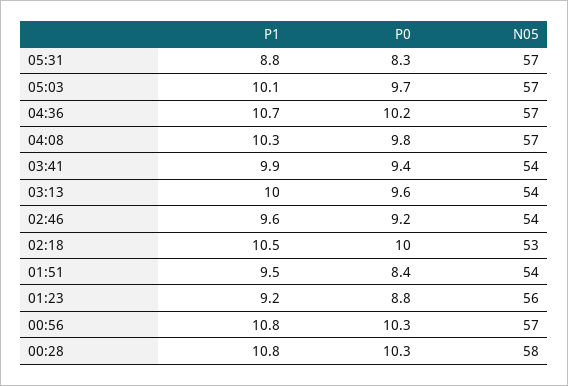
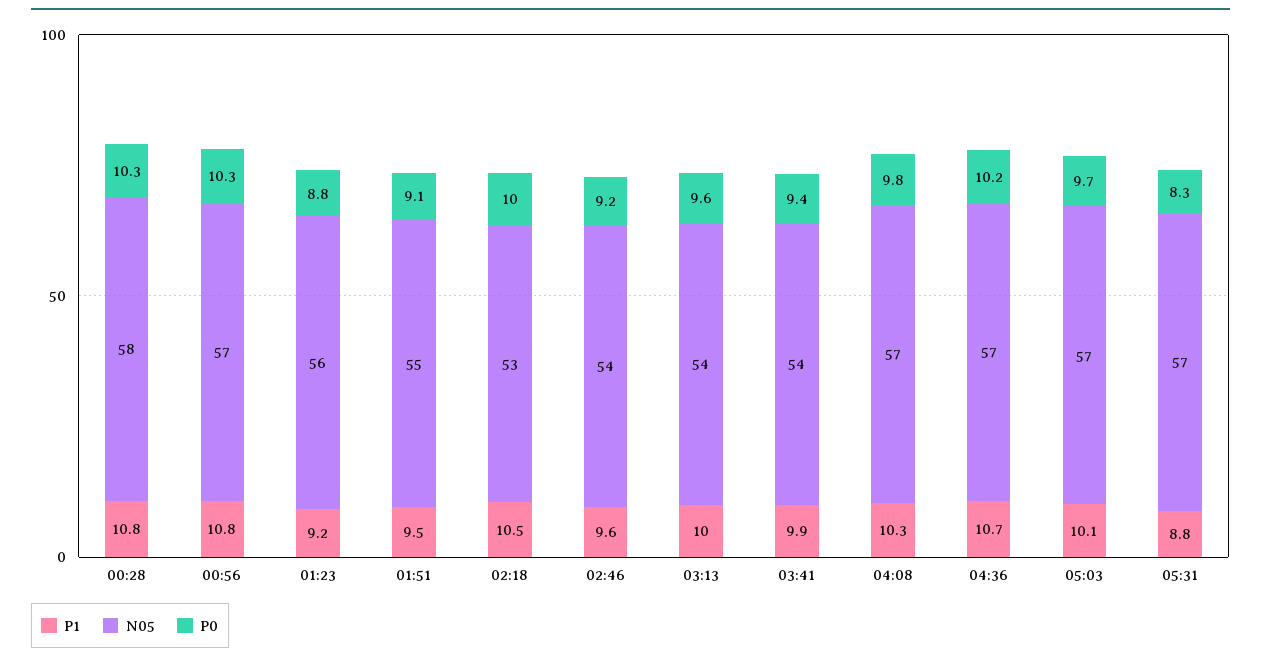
  {
    "P1": {
      "05:31": 8.8,
      "05:03": 10.1,
      "04:36": 10.7,
      "04:08": 10.3,
      "03:41": 9.9,
      "03:13": 10,
      "02:46": 9.6,
      "02:18": 10.5,
      "01:51": 9.5,
      "01:23": 9.2,
      "00:56": 10.8,
      "00:28": 10.8
    },
    "P0": {
      "05:31": 8.3,
      "05:03": 9.7,
      "04:36": 10.2,
      "04:08": 9.8,
      "03:41": 9.4,
      "03:13": 9.6,
      "02:46": 9.2,
      "02:18": 10,
-     "01:51": 8.4,
+     "01:51": 9.1,
      "01:23": 8.8,
      "00:56": 10.3,
      "00:28": 10.3
    },
    "N05": {
      "05:31": 57,
      "05:03": 57,
      "04:36": 57,
      "04:08": 57,
      "03:41": 54,
      "03:13": 54,
      "02:46": 54,
      "02:18": 53,
-     "01:51": 54,
+     "01:51": 55,
      "01:23": 56,
      "00:56": 57,
      "00:28": 58
    }
  }

